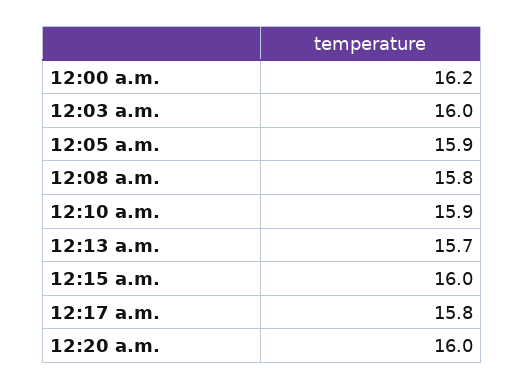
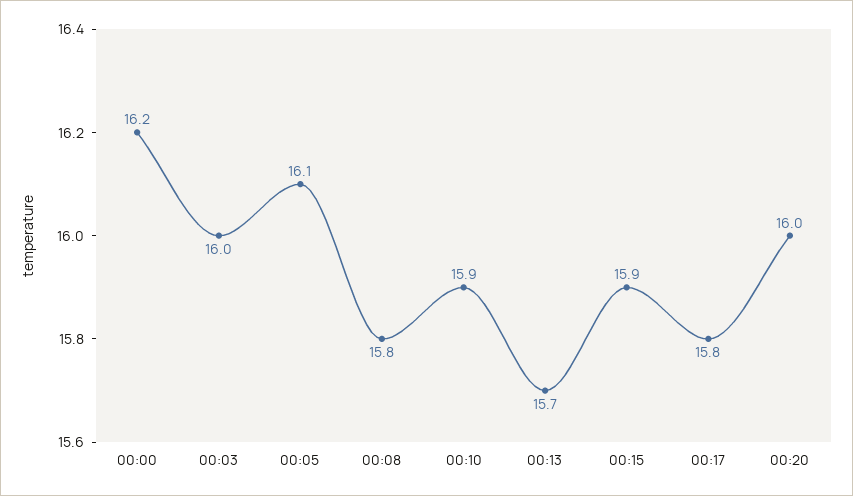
  {
    "12:00 a.m.": 16.2,
    "12:03 a.m.": 16,
-   "12:05 a.m.": 15.9,
+   "12:05 a.m.": 16.1,
    "12:08 a.m.": 15.8,
    "12:10 a.m.": 15.9,
    "12:13 a.m.": 15.7,
-   "12:15 a.m.": 16,
+   "12:15 a.m.": 15.9,
    "12:17 a.m.": 15.8,
    "12:20 a.m.": 16
  }

